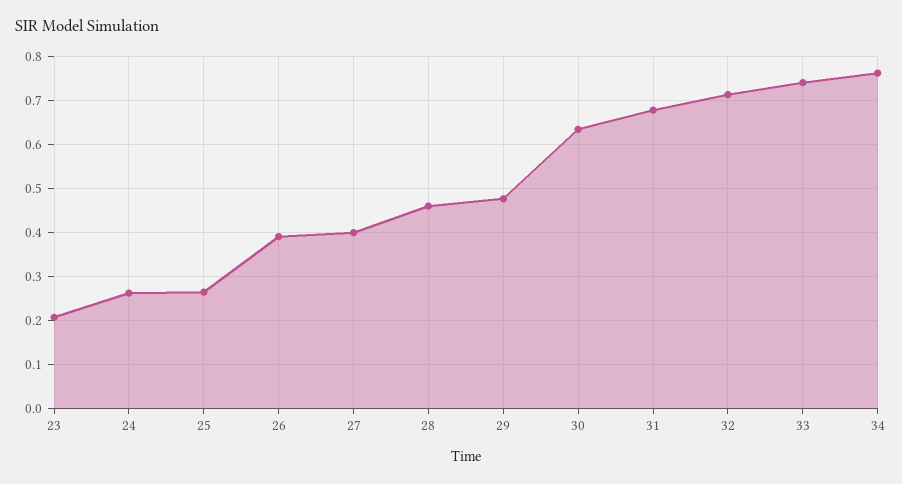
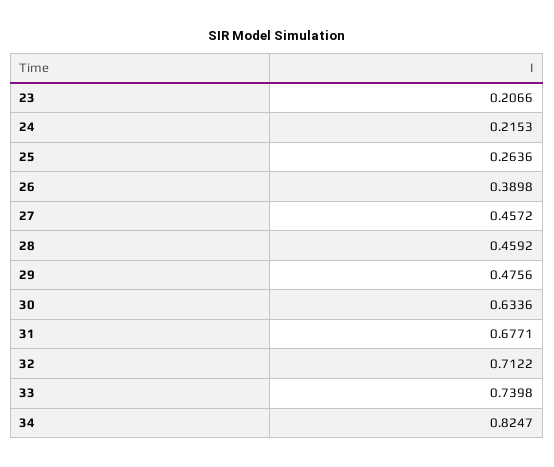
  {
    "23": 0.2066,
-   "24": 0.26,
+   "24": 0.2153,
    "25": 0.2636,
    "26": 0.3898,
-   "27": 0.4,
+   "27": 0.4572,
    "28": 0.4592,
    "29": 0.4756,
    "30": 0.6336,
    "31": 0.6771,
    "32": 0.7122,
    "33": 0.7398,
-   "34": 0.76
+   "34": 0.8247
  }

